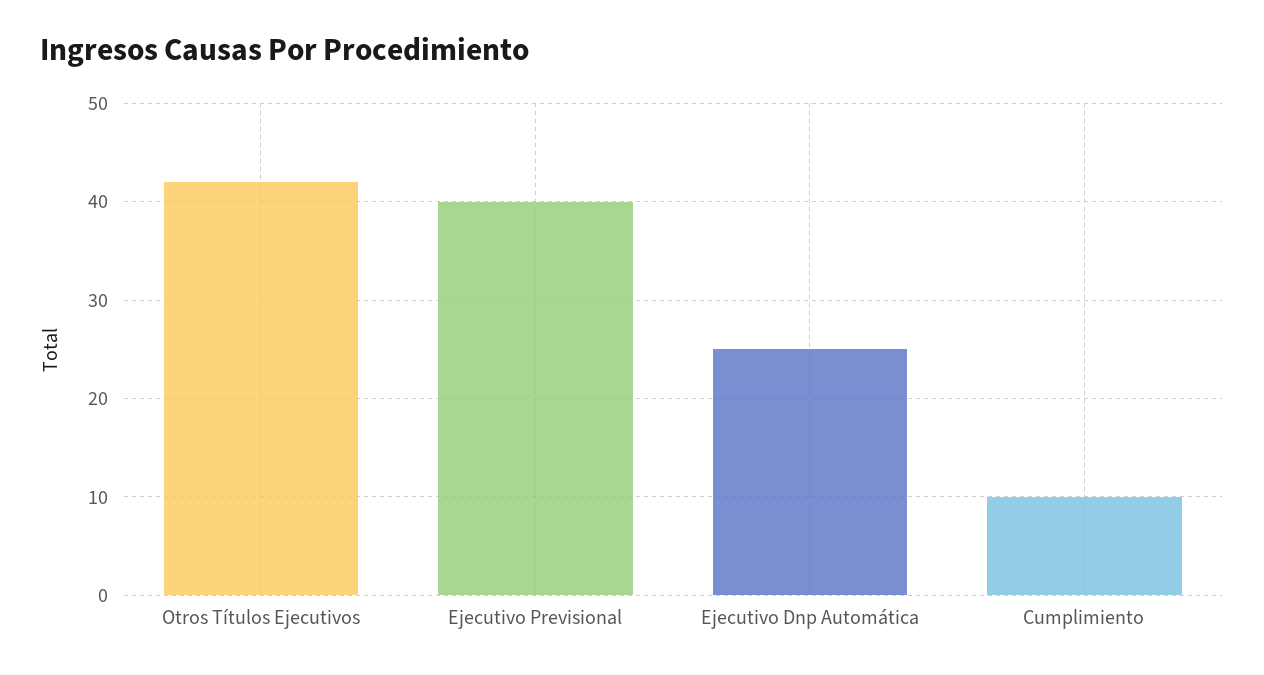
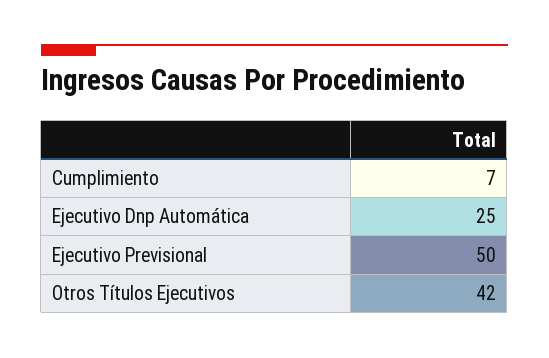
  {
    "Otros Títulos Ejecutivos": 42,
-   "Ejecutivo Previsional": 40,
+   "Ejecutivo Previsional": 50,
    "Ejecutivo Dnp Automática": 25,
-   "Cumplimiento": 10
+   "Cumplimiento": 7
  }

